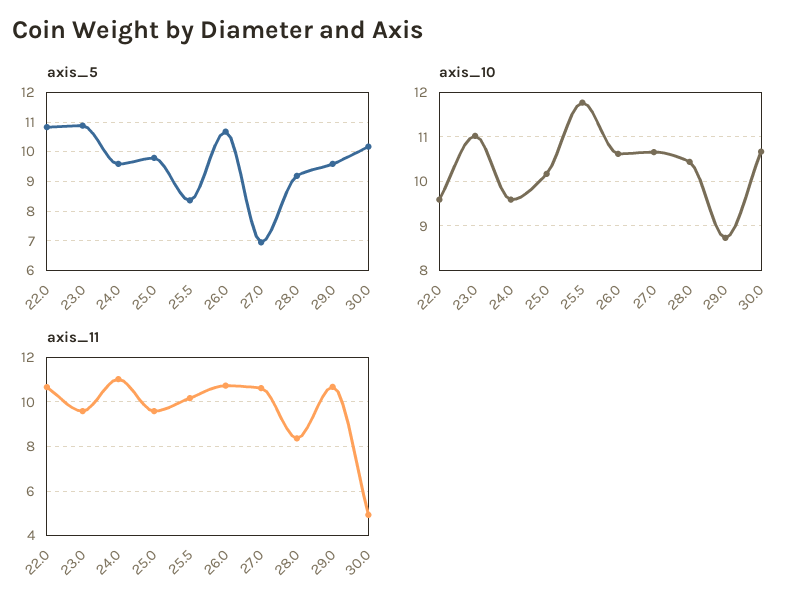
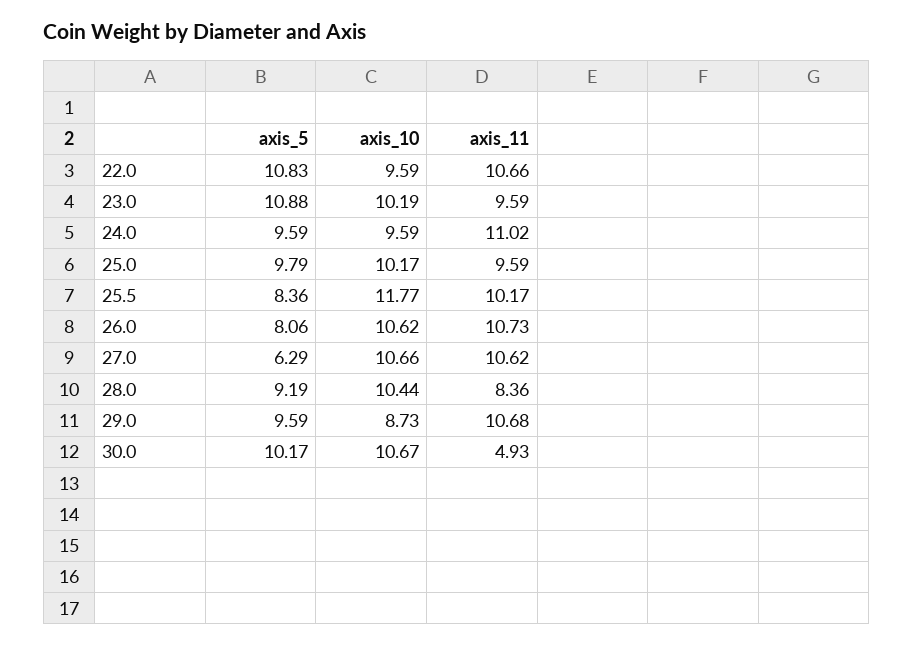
  {
    "axis_5": {
      "22.0": 10.83,
      "23.0": 10.88,
      "24.0": 9.59,
      "25.0": 9.79,
      "25.5": 8.36,
-     "26.0": 10.75,
+     "26.0": 8.06,
-     "27.0": 7,
+     "27.0": 6.29,
      "28.0": 9.19,
      "29.0": 9.59,
      "30.0": 10.17
    },
    "axis_10": {
      "22.0": 9.59,
-     "23.0": 11,
+     "23.0": 10.19,
      "24.0": 9.59,
      "25.0": 10.17,
      "25.5": 11.77,
      "26.0": 10.62,
      "27.0": 10.66,
      "28.0": 10.44,
      "29.0": 8.73,
      "30.0": 10.67
    },
    "axis_11": {
      "22.0": 10.66,
      "23.0": 9.59,
      "24.0": 11.02,
      "25.0": 9.59,
      "25.5": 10.17,
      "26.0": 10.73,
      "27.0": 10.62,
      "28.0": 8.36,
      "29.0": 10.68,
      "30.0": 4.93
    }
  }

